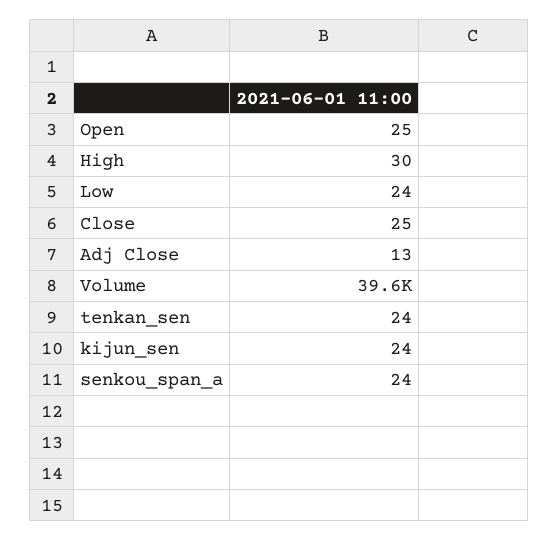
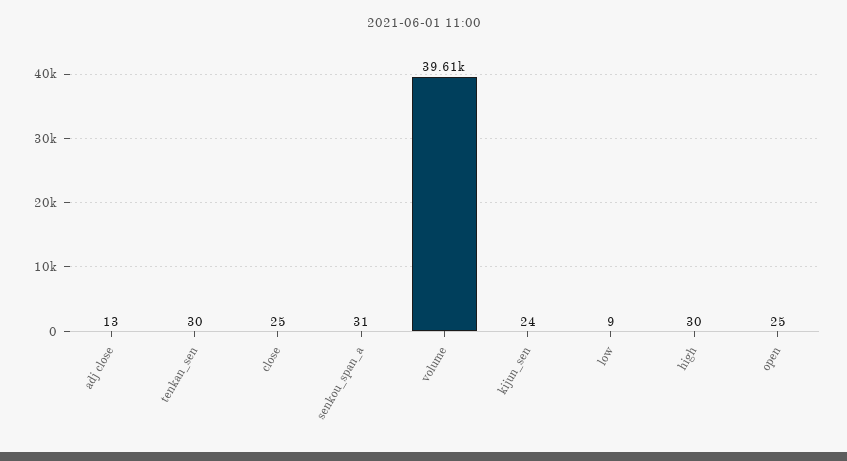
  {
    "Open": 25,
    "High": 30,
-   "Low": 24,
+   "Low": 9,
    "Close": 25,
    "Adj Close": 13,
    "Volume": 39610,
-   "tenkan_sen": 24,
+   "tenkan_sen": 30,
    "kijun_sen": 24,
-   "senkou_span_a": 24
+   "senkou_span_a": 31
  }

